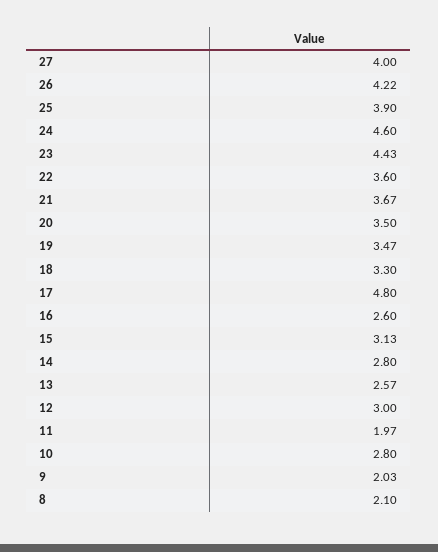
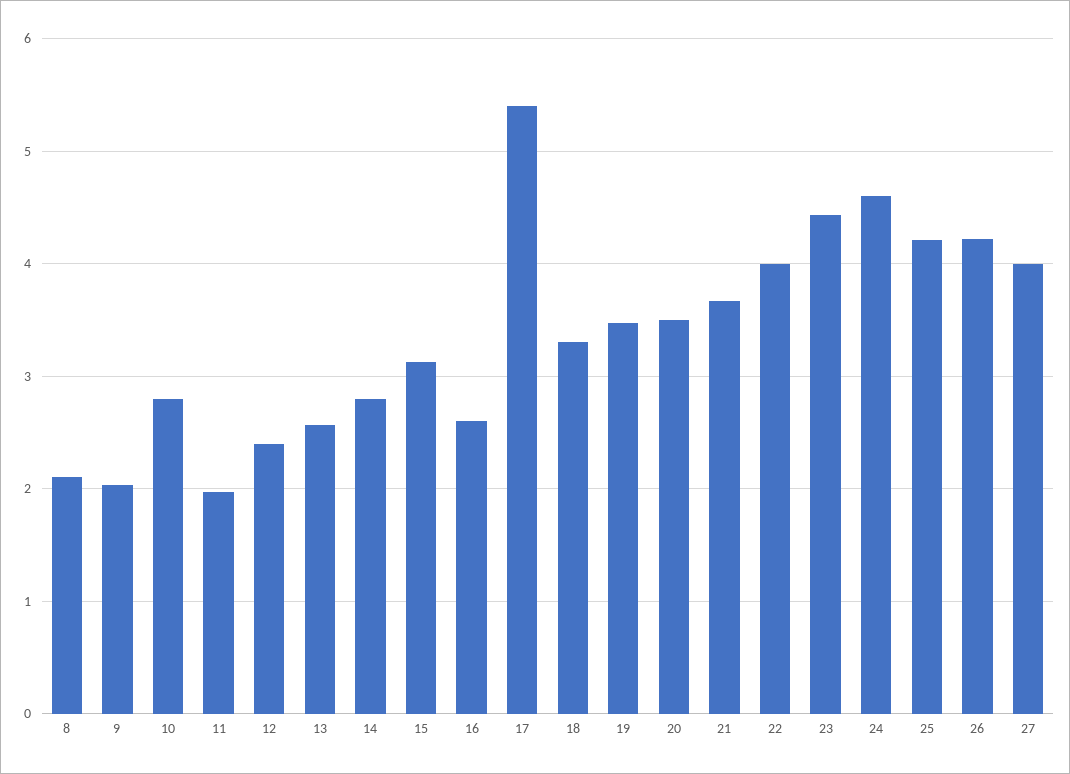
  {
    "27": 4,
    "26": 4.22,
-   "25": 3.9,
+   "25": 4.2,
    "24": 4.6,
    "23": 4.43,
-   "22": 3.6,
+   "22": 4,
    "21": 3.67,
    "20": 3.5,
    "19": 3.47,
    "18": 3.3,
-   "17": 4.8,
+   "17": 5.4,
    "16": 2.6,
    "15": 3.13,
    "14": 2.8,
    "13": 2.57,
-   "12": 3,
+   "12": 2.4,
    "11": 1.97,
    "10": 2.8,
    "9": 2.03,
    "8": 2.1
  }

